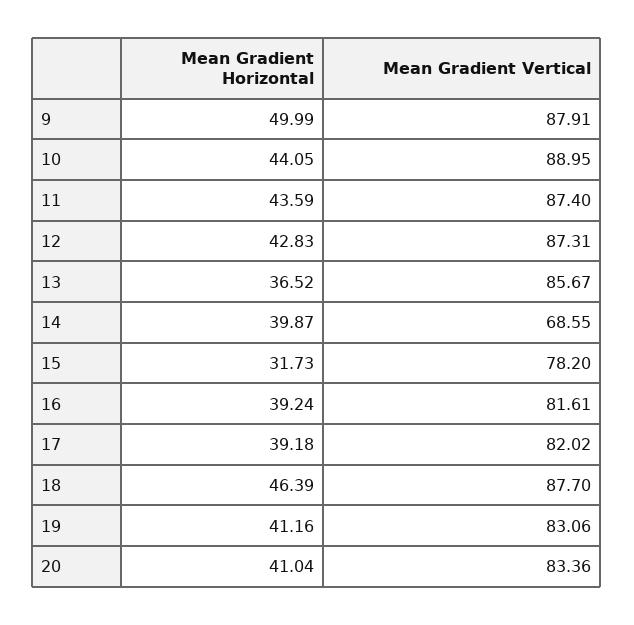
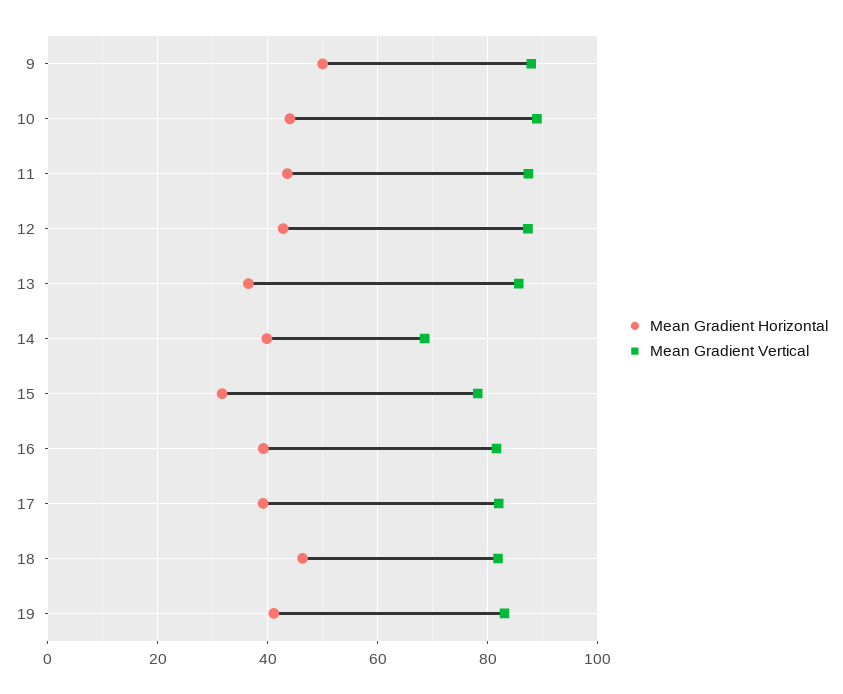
  {
    "Mean Gradient Horizontal": {
      "9": 49.99,
      "10": 44.05,
      "11": 43.59,
      "12": 42.83,
      "13": 36.52,
      "14": 39.87,
      "15": 31.73,
      "16": 39.24,
      "17": 39.18,
      "18": 46.39,
-     "19": 41.16,
+     "19": 41.16
-     "20": 41.04
    },
    "Mean Gradient Vertical": {
      "9": 87.91,
      "10": 88.95,
      "11": 87.4,
      "12": 87.31,
      "13": 85.67,
      "14": 68.55,
      "15": 78.2,
      "16": 81.61,
      "17": 82.02,
-     "18": 87.7,
+     "18": 82,
-     "19": 83.06,
+     "19": 83.06
-     "20": 83.36
    }
  }

